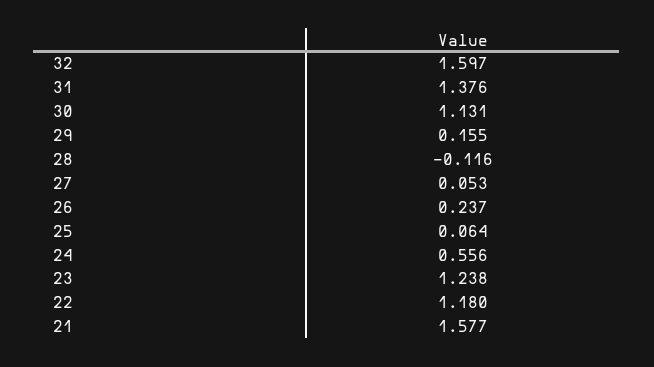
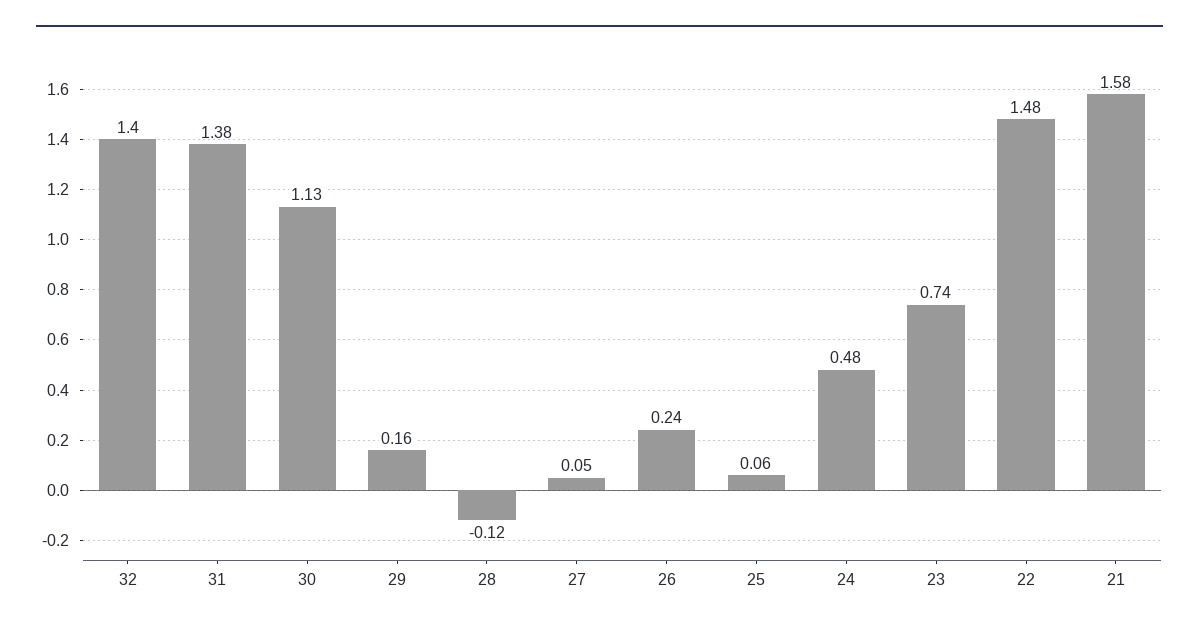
  {
-   "32": 1.597,
+   "32": 1.4,
    "31": 1.376,
    "30": 1.131,
    "29": 0.155,
    "28": -0.116,
    "27": 0.053,
    "26": 0.237,
    "25": 0.064,
-   "24": 0.556,
+   "24": 0.48,
-   "23": 1.238,
+   "23": 0.74,
-   "22": 1.18,
+   "22": 1.48,
    "21": 1.577
  }

